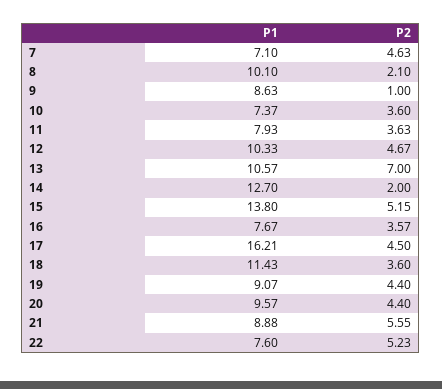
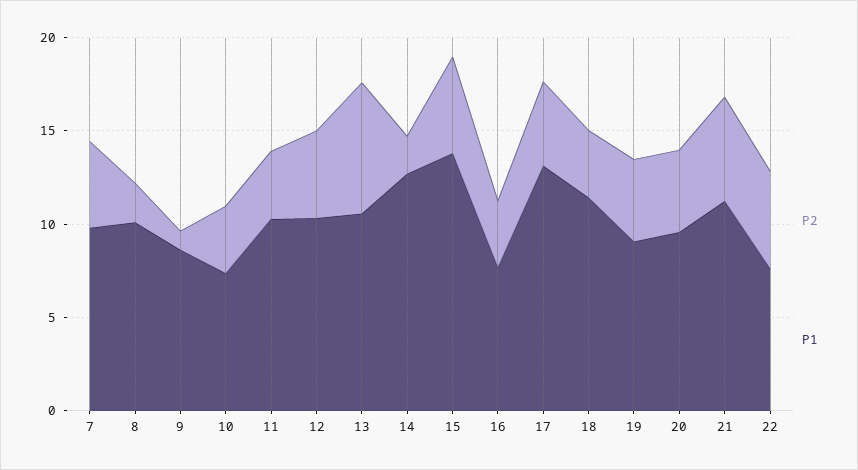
  {
    "P1": {
-     "7": 7.1,
+     "7": 10,
      "8": 10.1,
      "9": 8.63,
      "10": 7.37,
-     "11": 7.93,
+     "11": 10,
      "12": 10.33,
      "13": 10.57,
      "14": 12.7,
      "15": 13.8,
      "16": 7.67,
-     "17": 16.21,
+     "17": 13,
      "18": 11.43,
      "19": 9.07,
      "20": 9.57,
-     "21": 8.88,
+     "21": 11,
      "22": 7.6
    },
    "P2": {
      "7": 4.63,
      "8": 2.1,
      "9": 1,
      "10": 3.6,
      "11": 3.63,
      "12": 4.67,
      "13": 7,
      "14": 2,
      "15": 5.15,
      "16": 3.57,
      "17": 4.5,
      "18": 3.6,
      "19": 4.4,
      "20": 4.4,
      "21": 5.55,
      "22": 5.23
    }
  }

